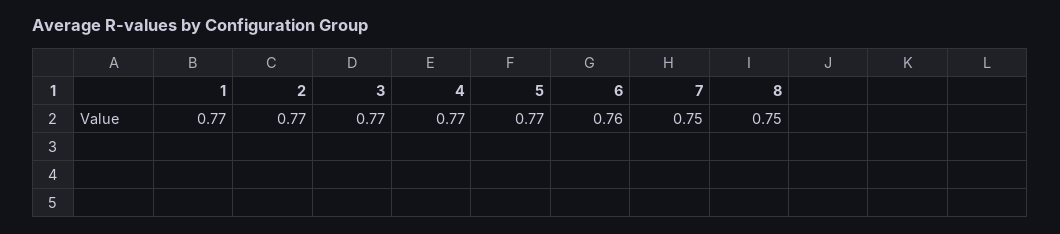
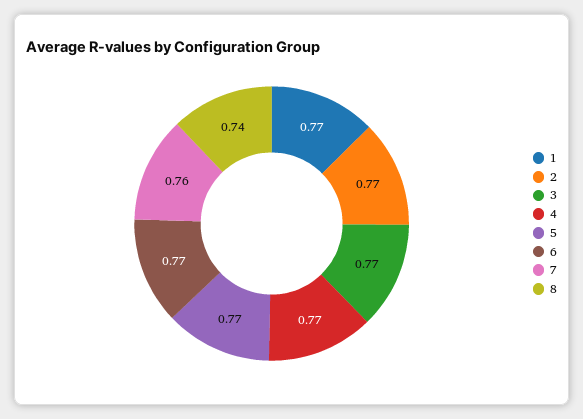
  {
    "1": 0.77,
    "2": 0.77,
    "3": 0.77,
    "4": 0.77,
    "5": 0.77,
-   "6": 0.76,
+   "6": 0.77,
-   "7": 0.75,
+   "7": 0.76,
-   "8": 0.75
+   "8": 0.74
  }

